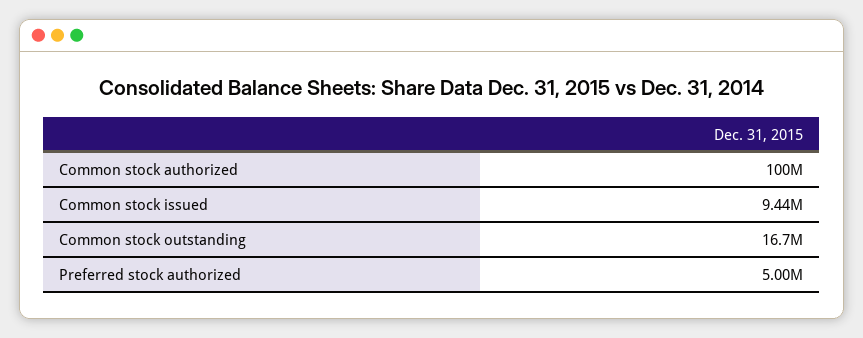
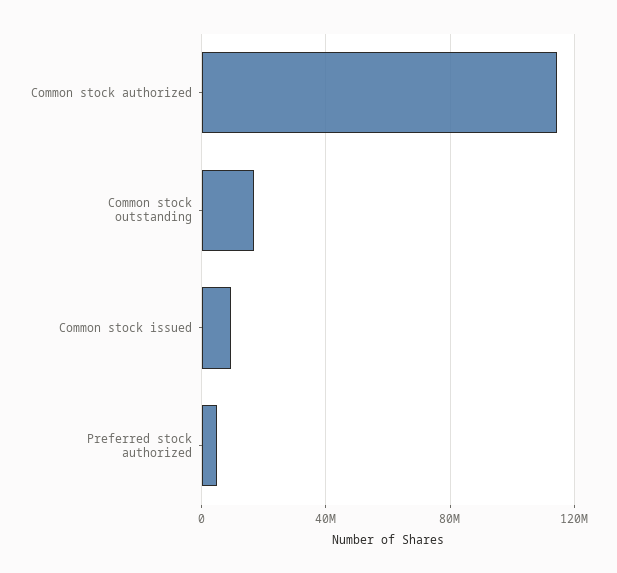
  {
-   "Common stock authorized": 100000000,
+   "Common stock authorized": 115000000,
    "Common stock issued": 9440000,
    "Common stock outstanding": 16700000,
    "Preferred stock authorized": 5000000
  }

